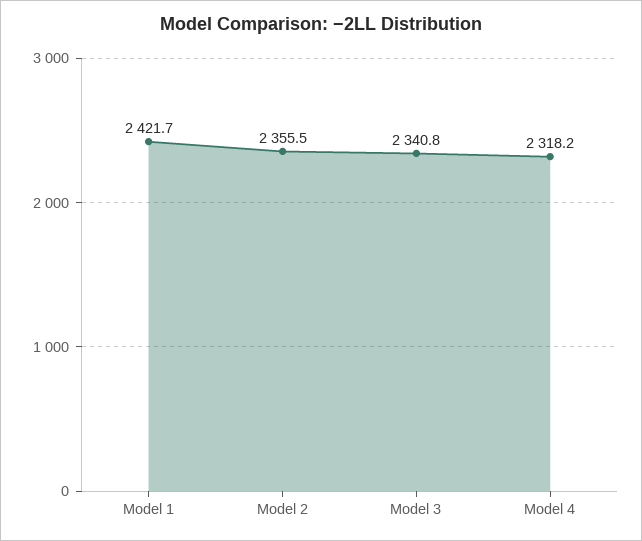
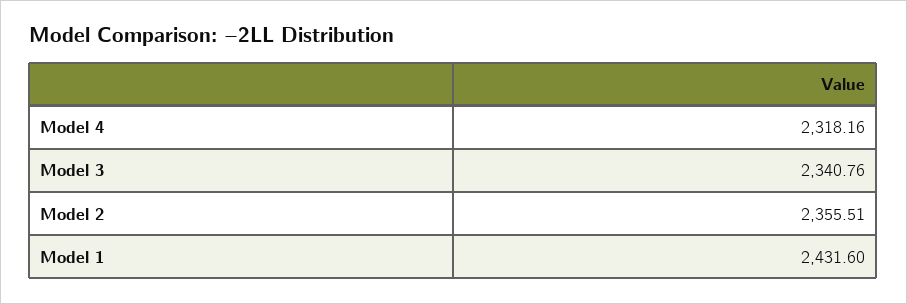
  {
-   "Model 1": 2421.7,
+   "Model 1": 2431.6,
    "Model 2": 2355.51,
    "Model 3": 2340.76,
    "Model 4": 2318.16
  }

